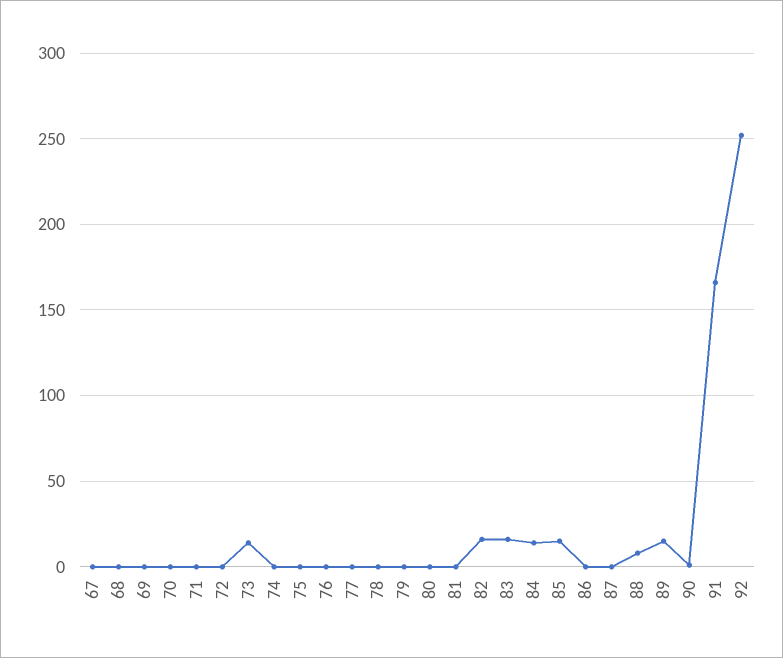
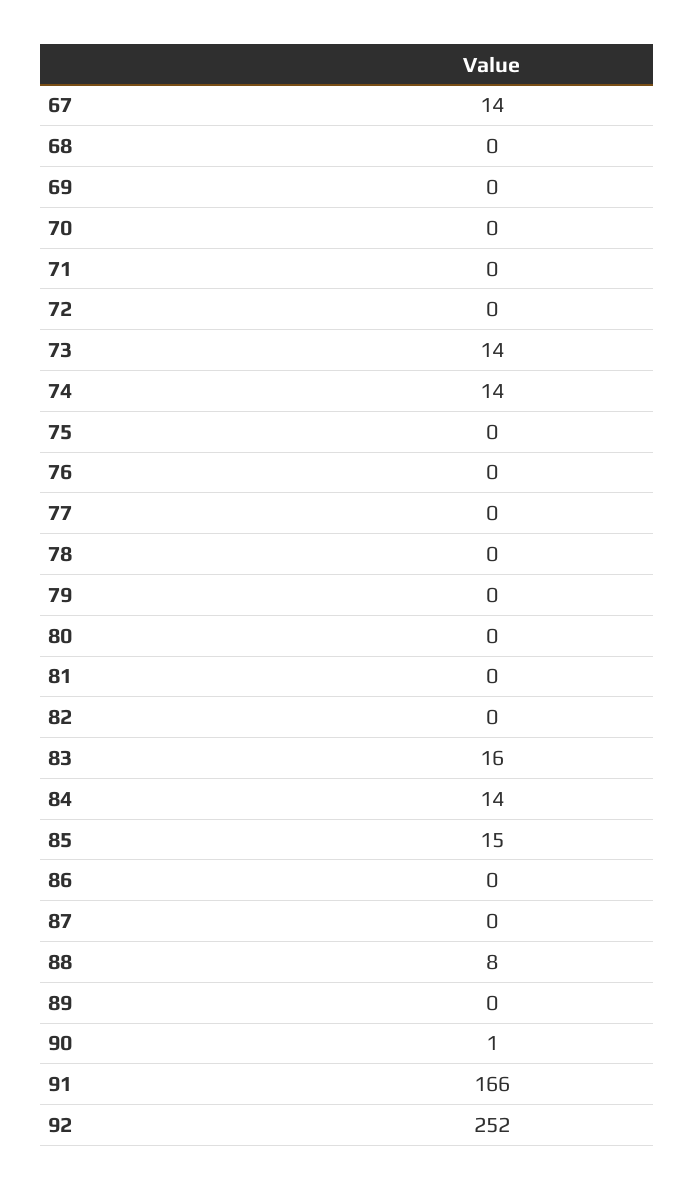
  {
-   "67": 0,
+   "67": 14,
    "68": 0,
    "69": 0,
    "70": 0,
    "71": 0,
    "72": 0,
    "73": 14,
-   "74": 0,
+   "74": 14,
    "75": 0,
    "76": 0,
    "77": 0,
    "78": 0,
    "79": 0,
    "80": 0,
    "81": 0,
-   "82": 15,
+   "82": 0,
    "83": 16,
    "84": 14,
    "85": 15,
    "86": 0,
    "87": 0,
    "88": 8,
-   "89": 15,
+   "89": 0,
    "90": 1,
    "91": 166,
    "92": 252
  }

